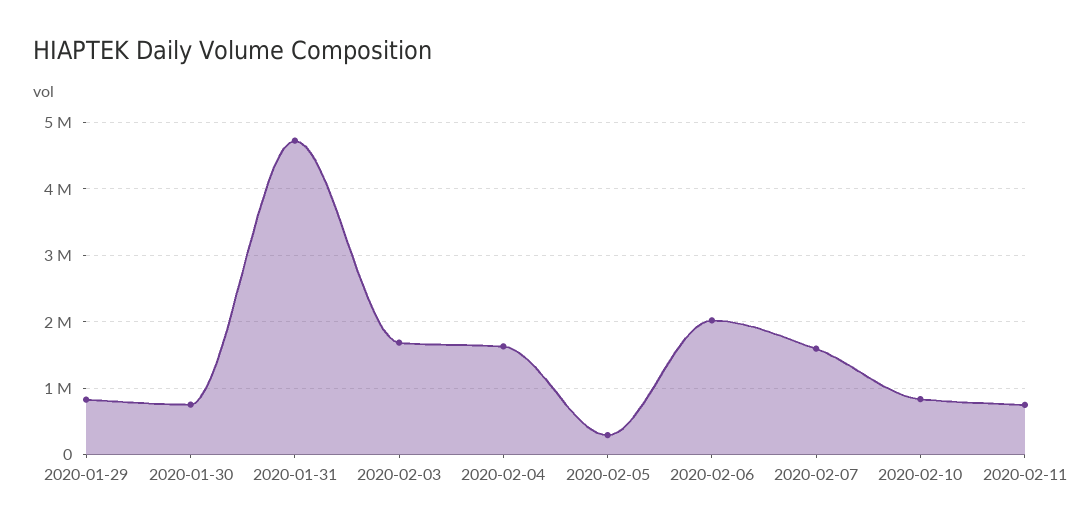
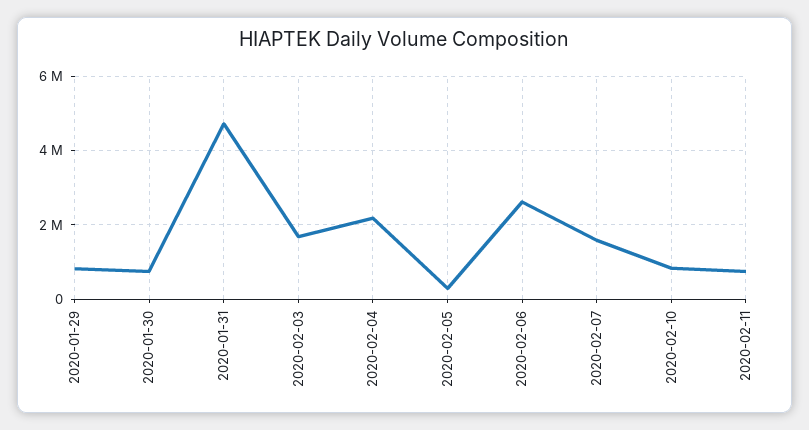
  {
    "2020-01-29": 800000,
    "2020-01-30": 800000,
    "2020-01-31": 4700000,
    "2020-02-03": 1700000,
-   "2020-02-04": 1600000,
+   "2020-02-04": 2200000,
    "2020-02-05": 300000,
-   "2020-02-06": 2000000,
+   "2020-02-06": 2600000,
    "2020-02-07": 1600000,
    "2020-02-10": 800000,
    "2020-02-11": 700000
  }

